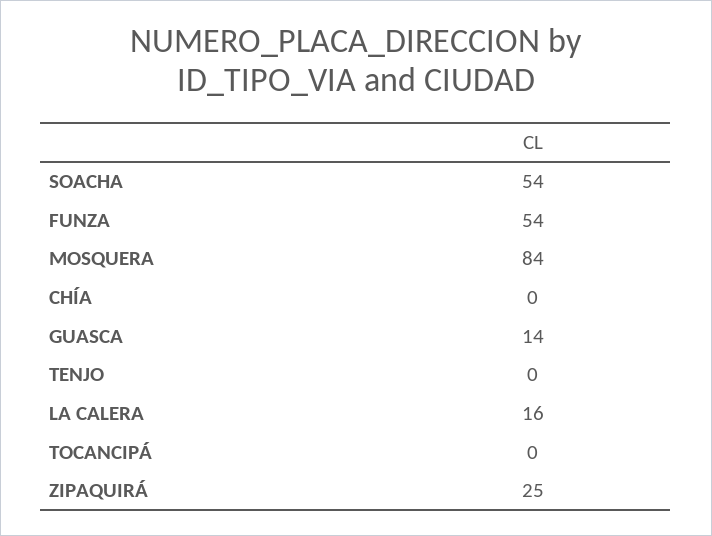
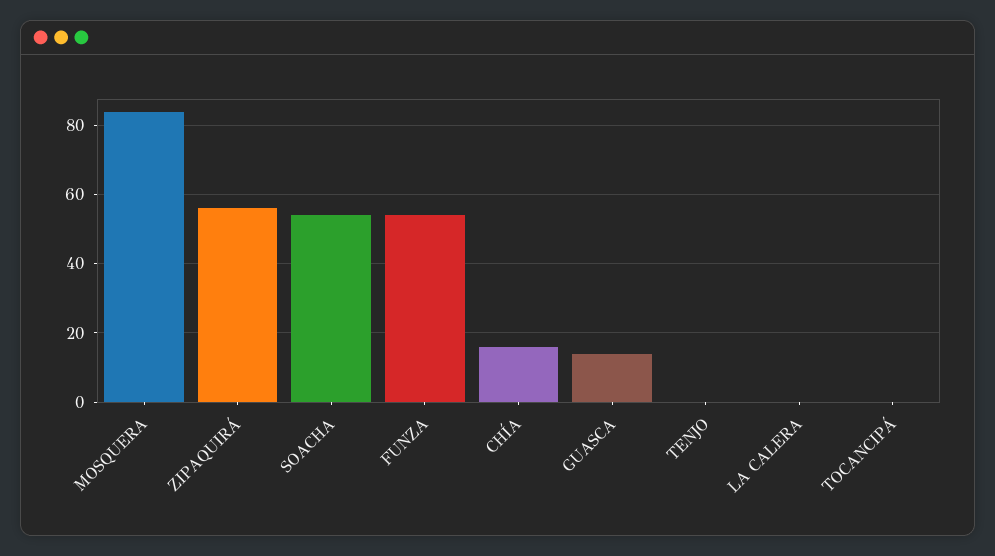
  {
    "SOACHA": 54,
    "FUNZA": 54,
    "MOSQUERA": 84,
-   "CHÍA": 0,
+   "CHÍA": 15,
    "GUASCA": 14,
    "TENJO": 0,
-   "LA CALERA": 16,
+   "LA CALERA": 0,
    "TOCANCIPÁ": 0,
-   "ZIPAQUIRÁ": 25
+   "ZIPAQUIRÁ": 55
  }

